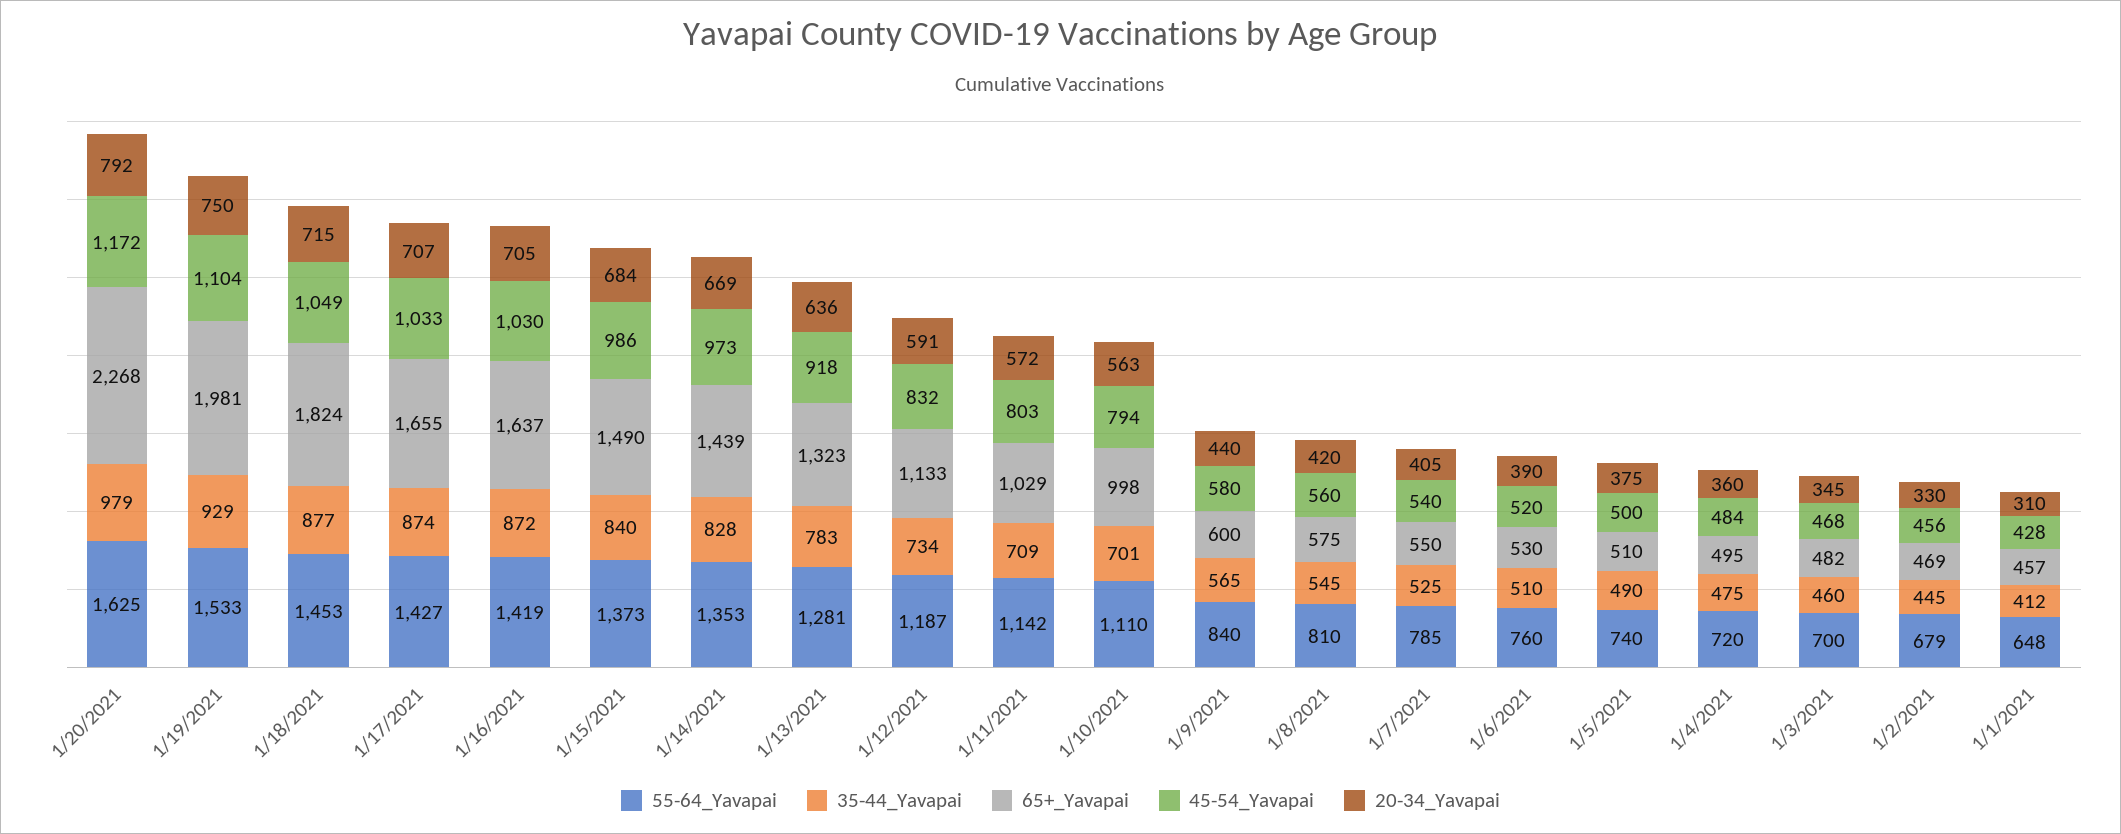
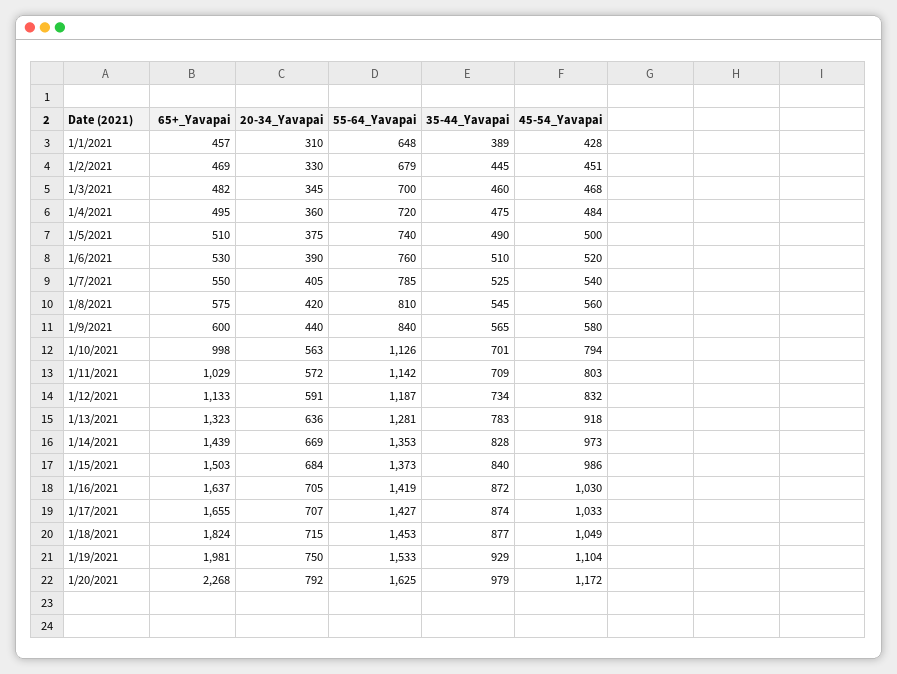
  {
    "55-64_Yavapai": {
      "1/20/2021": 1625,
      "1/19/2021": 1533,
      "1/18/2021": 1453,
      "1/17/2021": 1427,
      "1/16/2021": 1419,
      "1/15/2021": 1373,
      "1/14/2021": 1353,
      "1/13/2021": 1281,
      "1/12/2021": 1187,
      "1/11/2021": 1142,
-     "1/10/2021": 1110,
+     "1/10/2021": 1126,
      "1/9/2021": 840,
      "1/8/2021": 810,
      "1/7/2021": 785,
      "1/6/2021": 760,
      "1/5/2021": 740,
      "1/4/2021": 720,
      "1/3/2021": 700,
      "1/2/2021": 679,
      "1/1/2021": 648
    },
    "35-44_Yavapai": {
      "1/20/2021": 979,
      "1/19/2021": 929,
      "1/18/2021": 877,
      "1/17/2021": 874,
      "1/16/2021": 872,
      "1/15/2021": 840,
      "1/14/2021": 828,
      "1/13/2021": 783,
      "1/12/2021": 734,
      "1/11/2021": 709,
      "1/10/2021": 701,
      "1/9/2021": 565,
      "1/8/2021": 545,
      "1/7/2021": 525,
      "1/6/2021": 510,
      "1/5/2021": 490,
      "1/4/2021": 475,
      "1/3/2021": 460,
      "1/2/2021": 445,
-     "1/1/2021": 412
+     "1/1/2021": 389
    },
    "65+_Yavapai": {
      "1/20/2021": 2268,
      "1/19/2021": 1981,
      "1/18/2021": 1824,
      "1/17/2021": 1655,
      "1/16/2021": 1637,
-     "1/15/2021": 1490,
+     "1/15/2021": 1503,
      "1/14/2021": 1439,
      "1/13/2021": 1323,
      "1/12/2021": 1133,
      "1/11/2021": 1029,
      "1/10/2021": 998,
      "1/9/2021": 600,
      "1/8/2021": 575,
      "1/7/2021": 550,
      "1/6/2021": 530,
      "1/5/2021": 510,
      "1/4/2021": 495,
      "1/3/2021": 482,
      "1/2/2021": 469,
      "1/1/2021": 457
    },
    "45-54_Yavapai": {
      "1/20/2021": 1172,
      "1/19/2021": 1104,
      "1/18/2021": 1049,
      "1/17/2021": 1033,
      "1/16/2021": 1030,
      "1/15/2021": 986,
      "1/14/2021": 973,
      "1/13/2021": 918,
      "1/12/2021": 832,
      "1/11/2021": 803,
      "1/10/2021": 794,
      "1/9/2021": 580,
      "1/8/2021": 560,
      "1/7/2021": 540,
      "1/6/2021": 520,
      "1/5/2021": 500,
      "1/4/2021": 484,
      "1/3/2021": 468,
-     "1/2/2021": 456,
+     "1/2/2021": 451,
      "1/1/2021": 428
    },
    "20-34_Yavapai": {
      "1/20/2021": 792,
      "1/19/2021": 750,
      "1/18/2021": 715,
      "1/17/2021": 707,
      "1/16/2021": 705,
      "1/15/2021": 684,
      "1/14/2021": 669,
      "1/13/2021": 636,
      "1/12/2021": 591,
      "1/11/2021": 572,
      "1/10/2021": 563,
      "1/9/2021": 440,
      "1/8/2021": 420,
      "1/7/2021": 405,
      "1/6/2021": 390,
      "1/5/2021": 375,
      "1/4/2021": 360,
      "1/3/2021": 345,
      "1/2/2021": 330,
      "1/1/2021": 310
    }
  }

